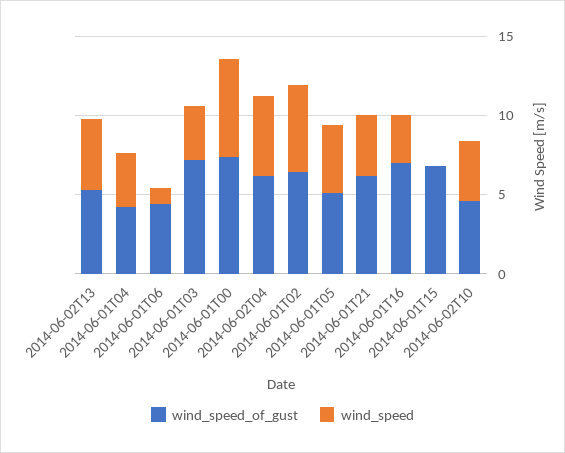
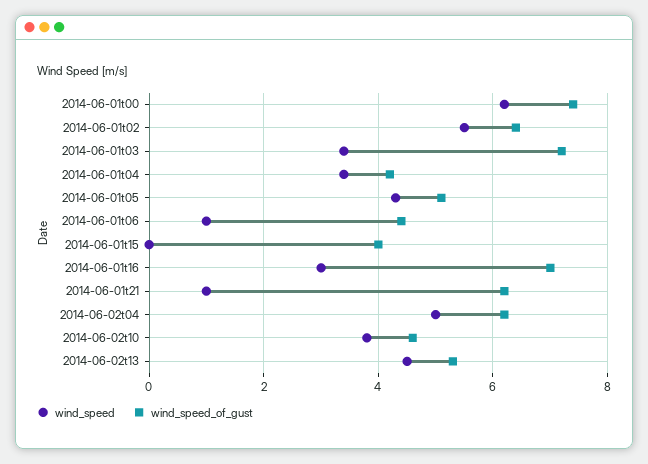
  {
    "wind_speed_of_gust": {
      "2014-06-02T13": 5.5,
      "2014-06-01T04": 4,
      "2014-06-01T06": 4.5,
      "2014-06-01T03": 7,
      "2014-06-01T00": 7.5,
      "2014-06-02T04": 6,
      "2014-06-01T02": 6.5,
      "2014-06-01T05": 5,
      "2014-06-01T21": 6,
      "2014-06-01T16": 7,
-     "2014-06-01T15": 7,
+     "2014-06-01T15": 4,
      "2014-06-02T10": 4.5
    },
    "wind_speed": {
      "2014-06-02T13": 4.5,
      "2014-06-01T04": 3.5,
      "2014-06-01T06": 1,
      "2014-06-01T03": 3.5,
      "2014-06-01T00": 6,
      "2014-06-02T04": 5,
      "2014-06-01T02": 5.5,
      "2014-06-01T05": 4.5,
-     "2014-06-01T21": 4,
+     "2014-06-01T21": 1,
      "2014-06-01T16": 3,
      "2014-06-01T15": 0,
      "2014-06-02T10": 4
    }
  }

